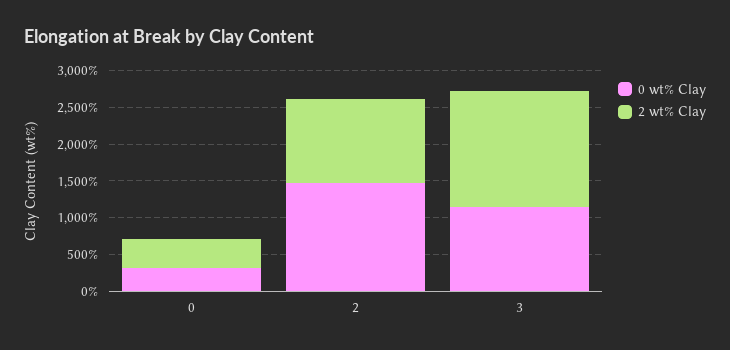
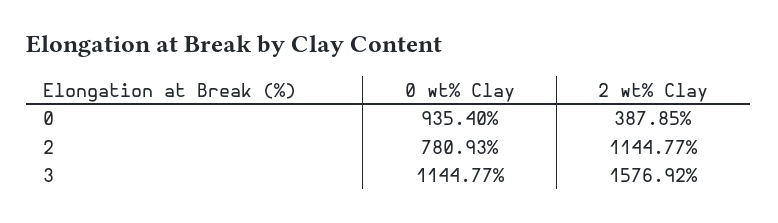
  {
    "0 wt% Clay": {
-     "0": 250,
+     "0": 935.4,
-     "2": 1500,
+     "2": 780.93,
      "3": 1144.77
    },
    "2 wt% Clay": {
      "0": 387.85,
      "2": 1144.77,
      "3": 1576.92
    }
  }

